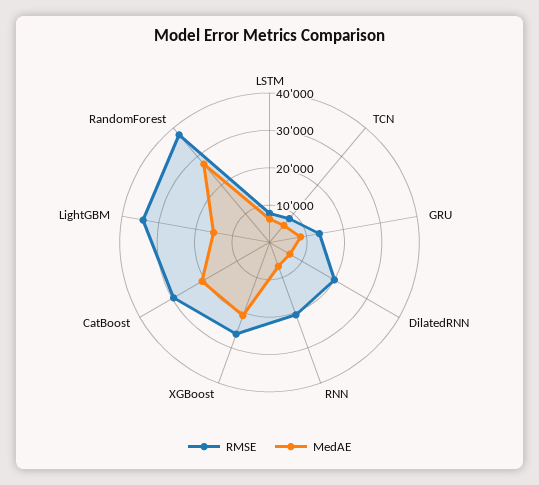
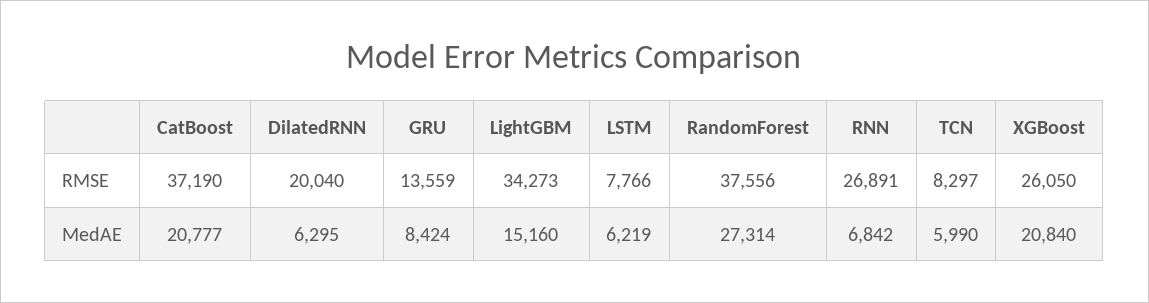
  {
    "RMSE": {
      "LSTM": 7766,
      "TCN": 8297,
      "GRU": 13559,
      "DilatedRNN": 20040,
-     "RNN": 20000,
+     "RNN": 26891,
      "XGBoost": 26050,
-     "CatBoost": 30000,
+     "CatBoost": 37190,
      "LightGBM": 34273,
      "RandomForest": 37556
    },
    "MedAE": {
      "LSTM": 6219,
      "TCN": 5990,
      "GRU": 8424,
      "DilatedRNN": 6295,
      "RNN": 6842,
      "XGBoost": 20840,
      "CatBoost": 20777,
      "LightGBM": 15160,
      "RandomForest": 27314
    }
  }

